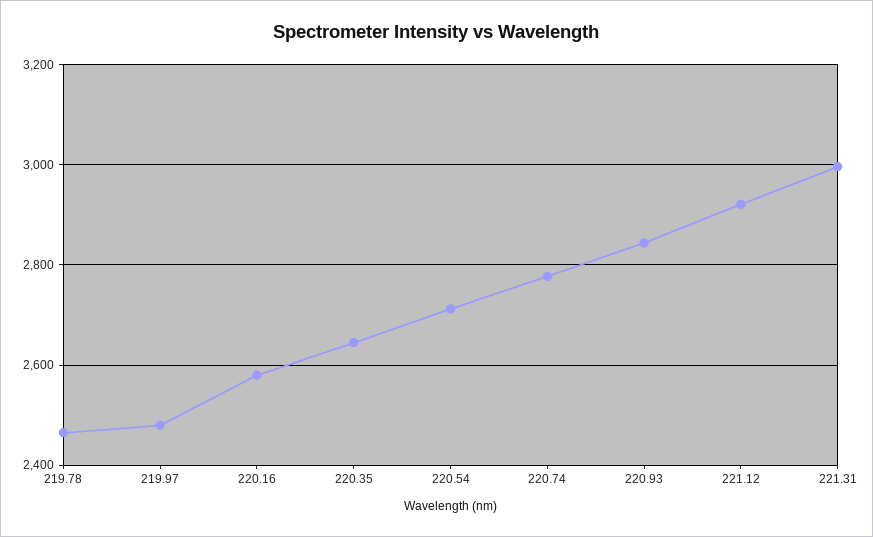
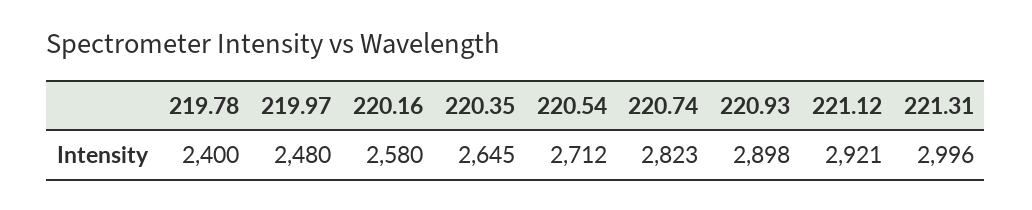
  {
-   "219.78": 2460,
+   "219.78": 2400,
    "219.97": 2480,
    "220.16": 2580,
    "220.35": 2645,
    "220.54": 2712,
-   "220.74": 2780,
+   "220.74": 2823,
-   "220.93": 2840,
+   "220.93": 2898,
    "221.12": 2921,
    "221.31": 2996
  }

